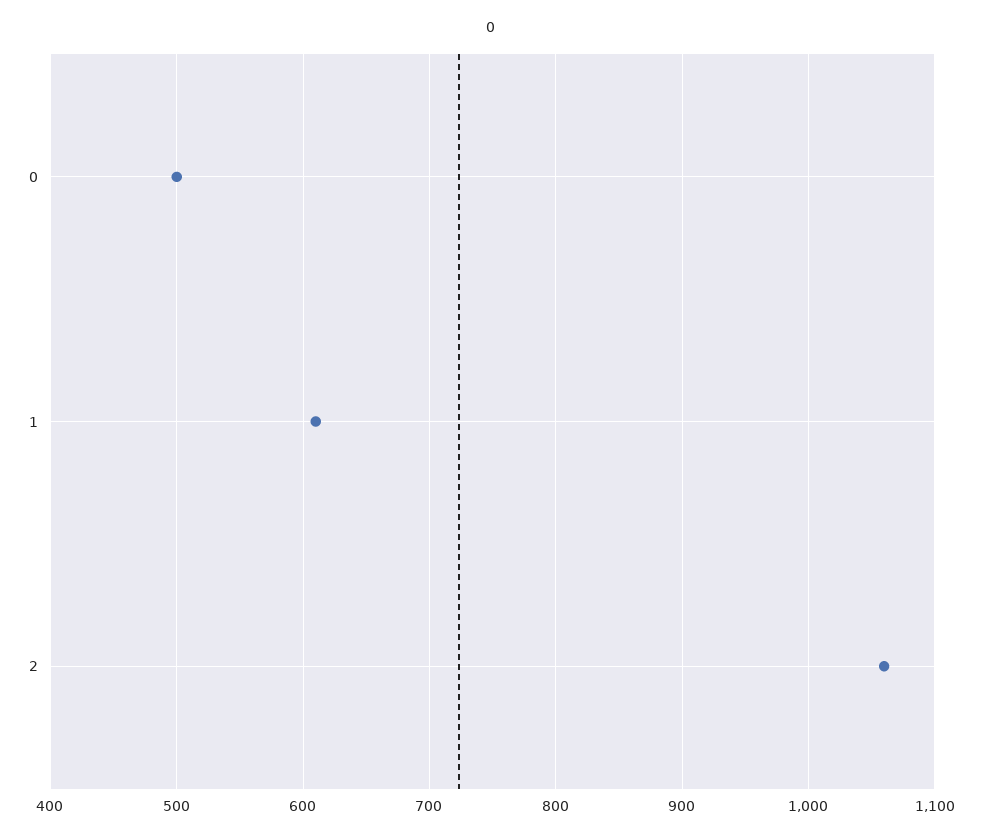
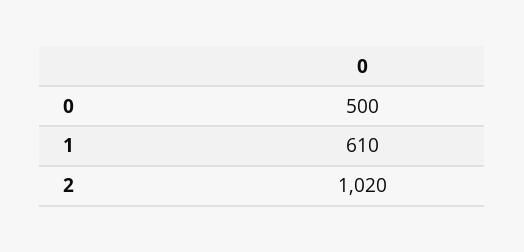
  {
    "0": 500,
    "1": 610,
-   "2": 1060
+   "2": 1020
  }

